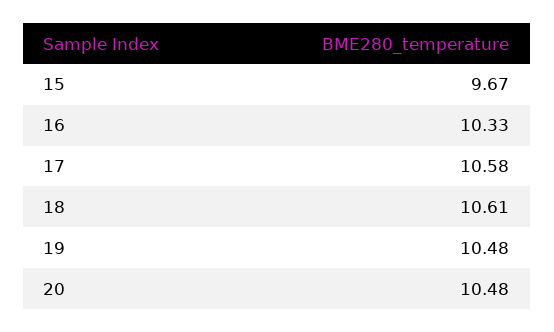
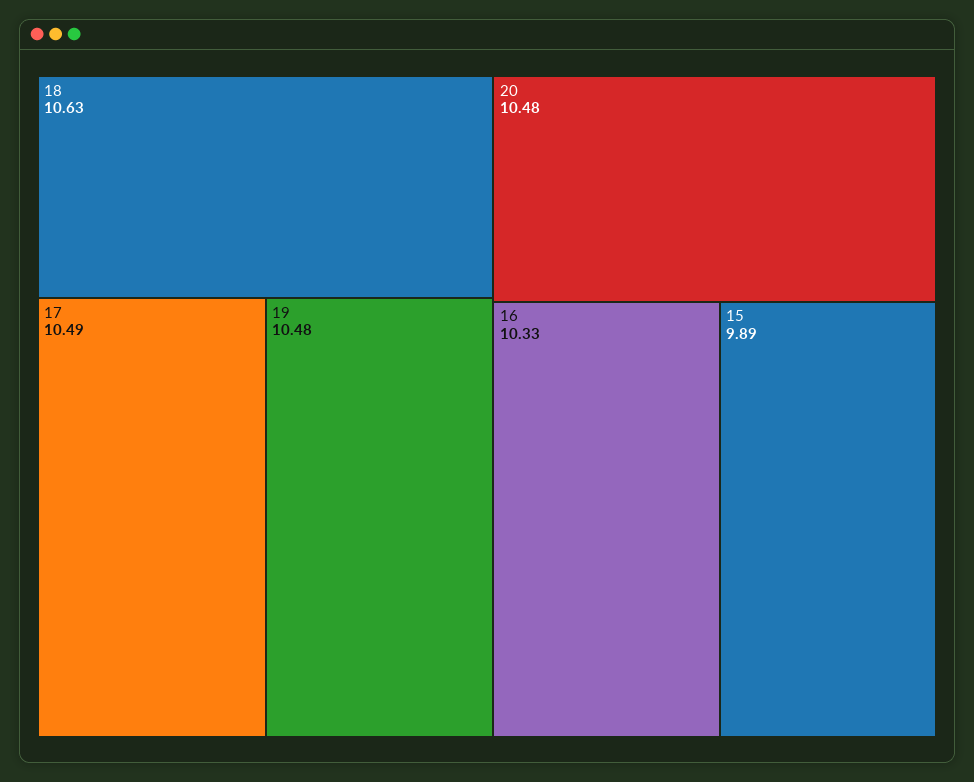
  {
-   "15": 9.67,
+   "15": 9.89,
    "16": 10.33,
-   "17": 10.58,
+   "17": 10.49,
-   "18": 10.61,
+   "18": 10.63,
    "19": 10.48,
    "20": 10.48
  }

